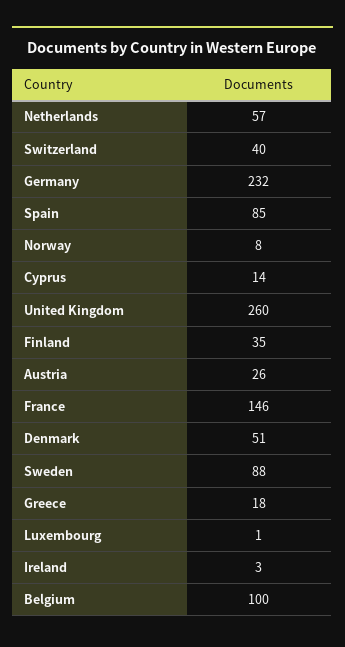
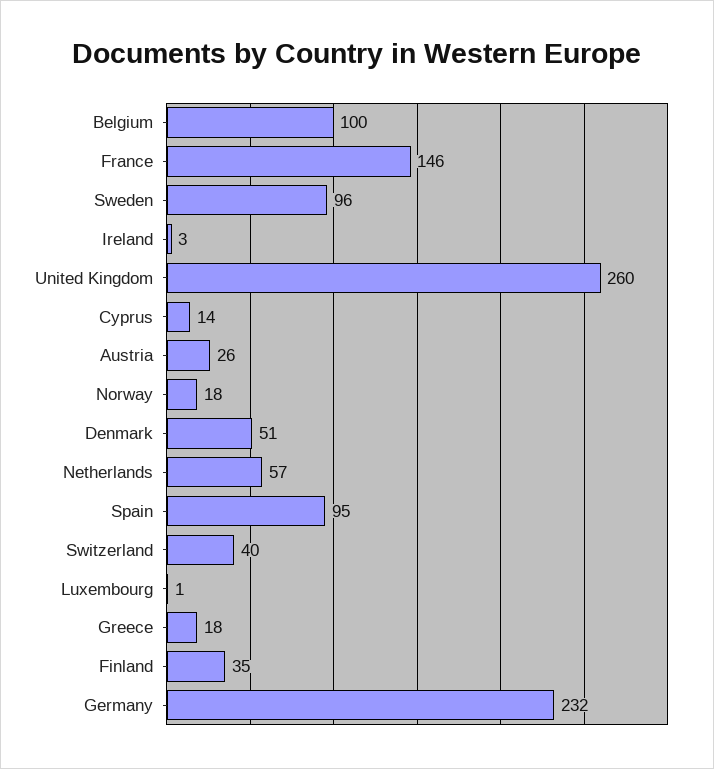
  {
    "Netherlands": 57,
    "Switzerland": 40,
    "Germany": 232,
-   "Spain": 85,
+   "Spain": 95,
-   "Norway": 8,
+   "Norway": 18,
    "Cyprus": 14,
    "United Kingdom": 260,
    "Finland": 35,
    "Austria": 26,
    "France": 146,
    "Denmark": 51,
-   "Sweden": 88,
+   "Sweden": 96,
    "Greece": 18,
    "Luxembourg": 1,
    "Ireland": 3,
    "Belgium": 100
  }

